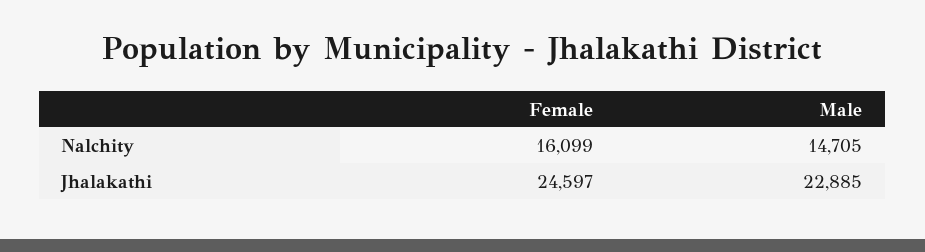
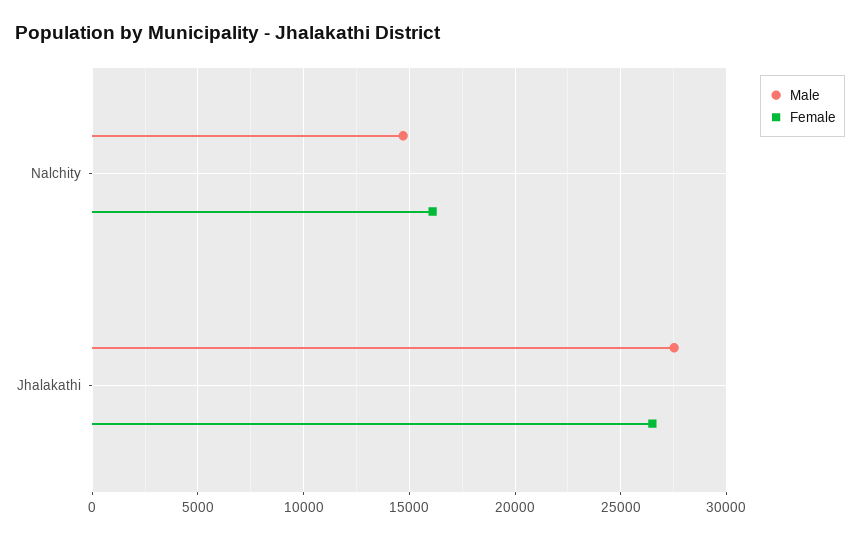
  {
    "Female": {
      "Nalchity": 16099,
-     "Jhalakathi": 24597
+     "Jhalakathi": 26500
    },
    "Male": {
      "Nalchity": 14705,
-     "Jhalakathi": 22885
+     "Jhalakathi": 27500
    }
  }

